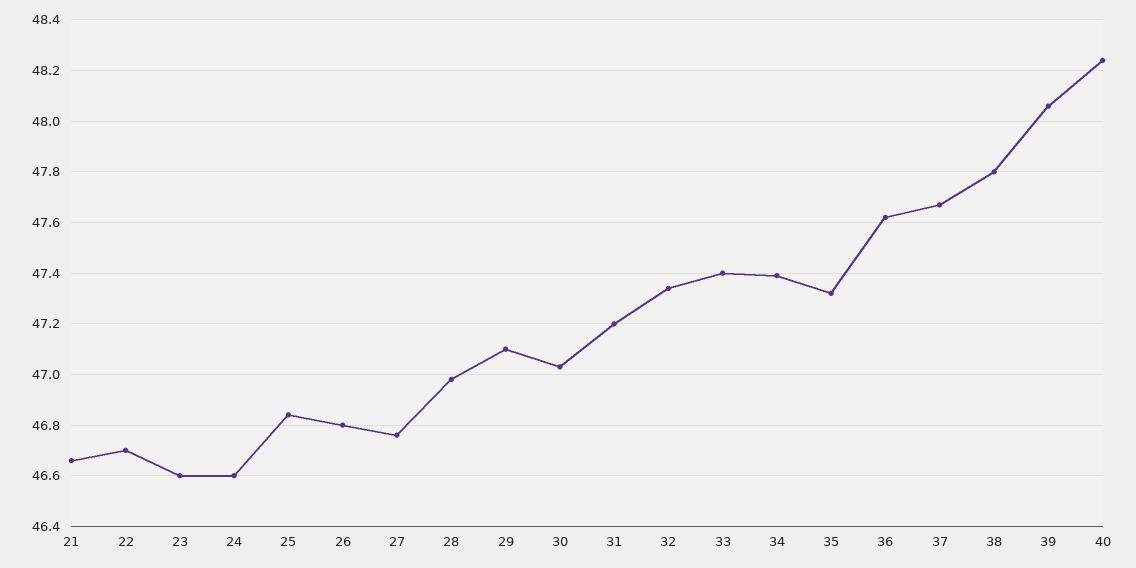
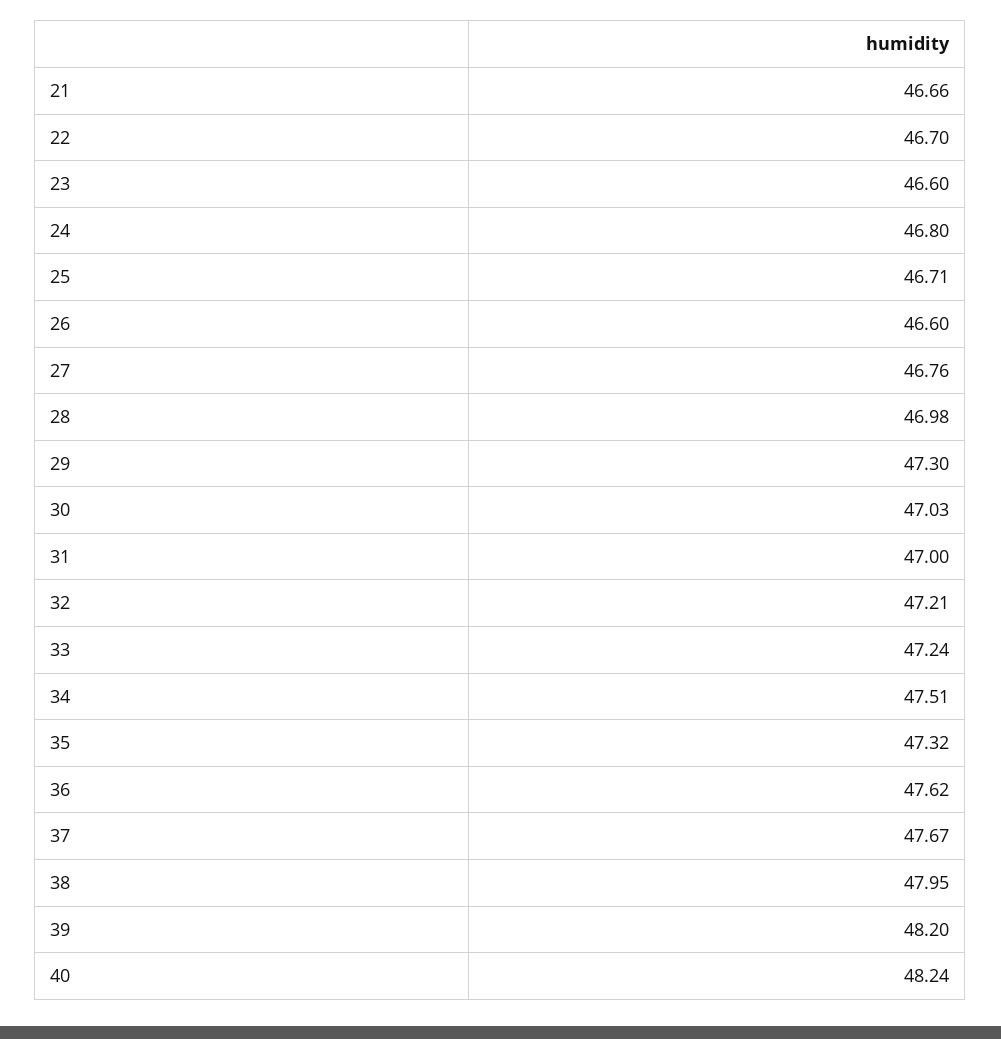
  {
    "21": 46.66,
    "22": 46.7,
    "23": 46.6,
-   "24": 46.6,
+   "24": 46.8,
-   "25": 46.85,
+   "25": 46.71,
-   "26": 46.8,
+   "26": 46.6,
    "27": 46.76,
    "28": 46.98,
-   "29": 47.1,
+   "29": 47.3,
    "30": 47.03,
-   "31": 47.2,
+   "31": 47,
-   "32": 47.35,
+   "32": 47.21,
-   "33": 47.4,
+   "33": 47.24,
-   "34": 47.4,
+   "34": 47.51,
    "35": 47.32,
    "36": 47.62,
    "37": 47.67,
-   "38": 47.8,
+   "38": 47.95,
-   "39": 48.05,
+   "39": 48.2,
    "40": 48.24
  }

